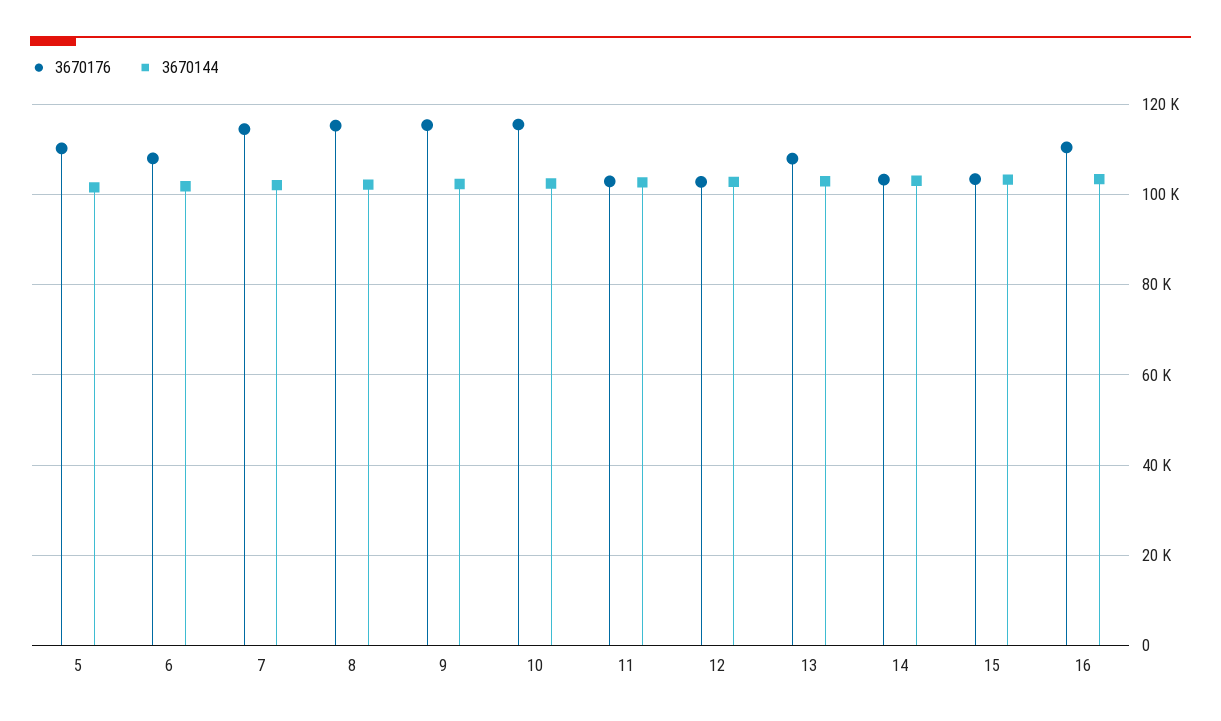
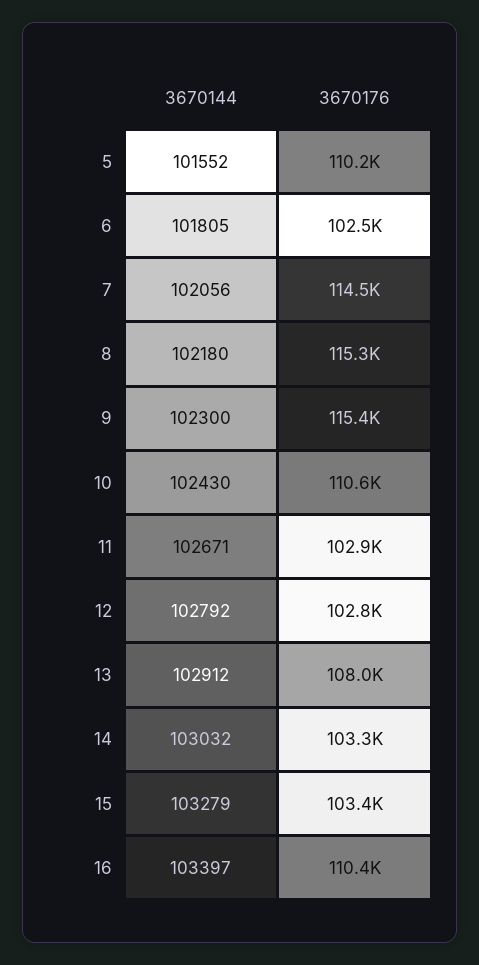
  {
    "3670176": {
      "5": 110200,
-     "6": 108000,
+     "6": 102500,
      "7": 114500,
      "8": 115300,
      "9": 115400,
-     "10": 116000,
+     "10": 110600,
      "11": 102900,
      "12": 102800,
      "13": 108000,
      "14": 103300,
      "15": 103400,
      "16": 110400
    },
    "3670144": {
      "5": 101552,
      "6": 101805,
      "7": 102056,
      "8": 102180,
      "9": 102300,
      "10": 102430,
      "11": 102671,
      "12": 102792,
      "13": 102912,
      "14": 103032,
      "15": 103279,
      "16": 103397
    }
  }

